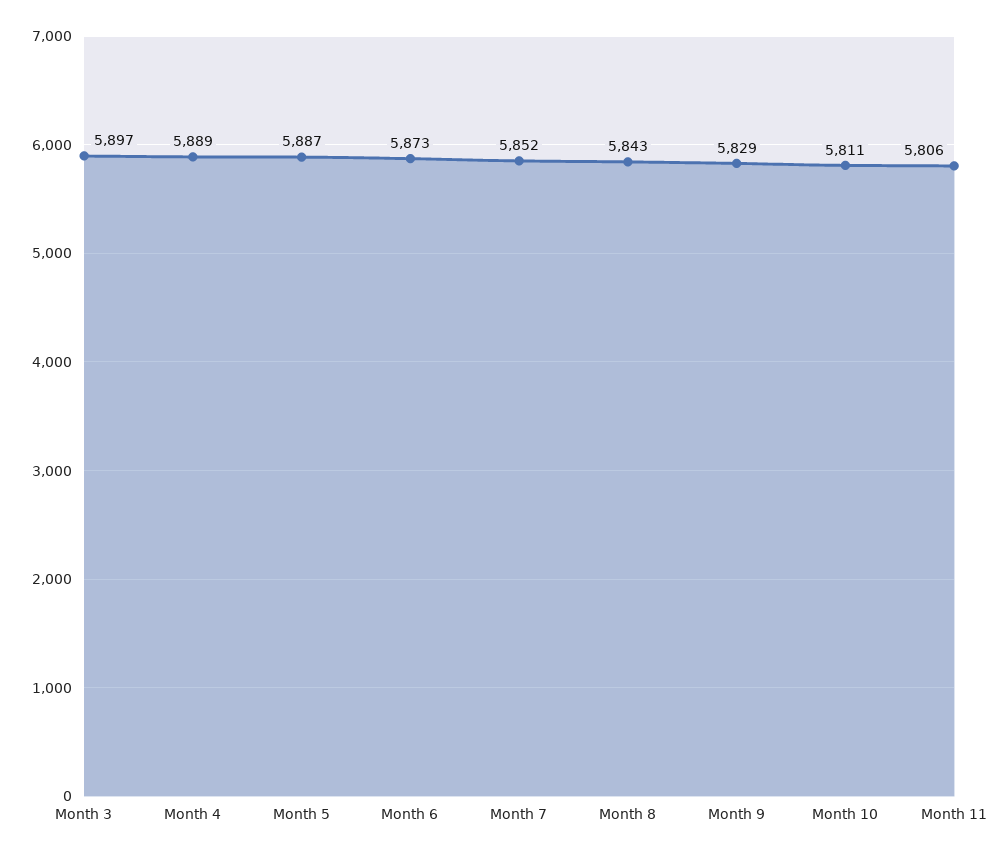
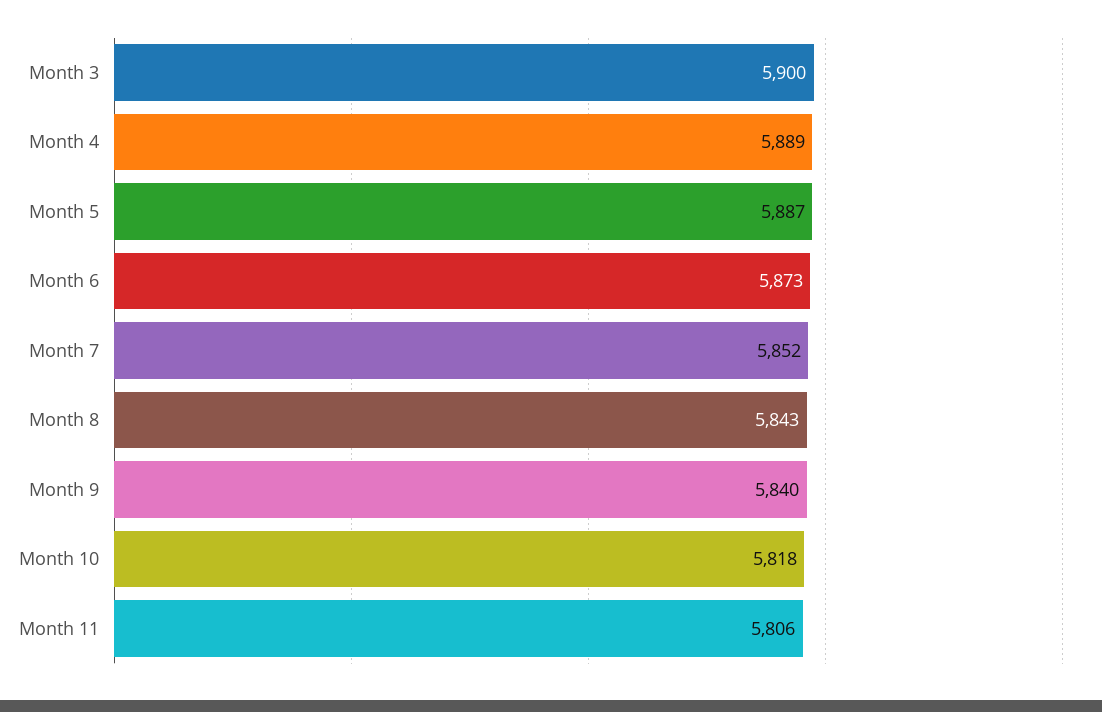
  {
-   "Month 3": 5897,
+   "Month 3": 5900,
    "Month 4": 5889,
    "Month 5": 5887,
    "Month 6": 5873,
    "Month 7": 5852,
    "Month 8": 5843,
-   "Month 9": 5829,
+   "Month 9": 5840,
-   "Month 10": 5811,
+   "Month 10": 5818,
    "Month 11": 5806
  }

